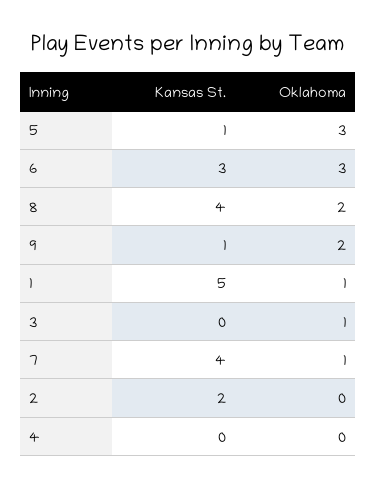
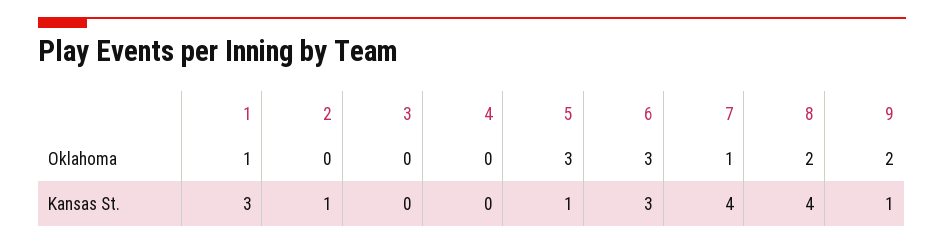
  {
    "Kansas St.": {
      "5": 1,
      "6": 3,
      "8": 4,
      "9": 1,
-     "1": 5,
+     "1": 3,
      "3": 0,
      "7": 4,
-     "2": 2,
+     "2": 1,
      "4": 0
    },
    "Oklahoma": {
      "5": 3,
      "6": 3,
      "8": 2,
      "9": 2,
      "1": 1,
-     "3": 1,
+     "3": 0,
      "7": 1,
      "2": 0,
      "4": 0
    }
  }

